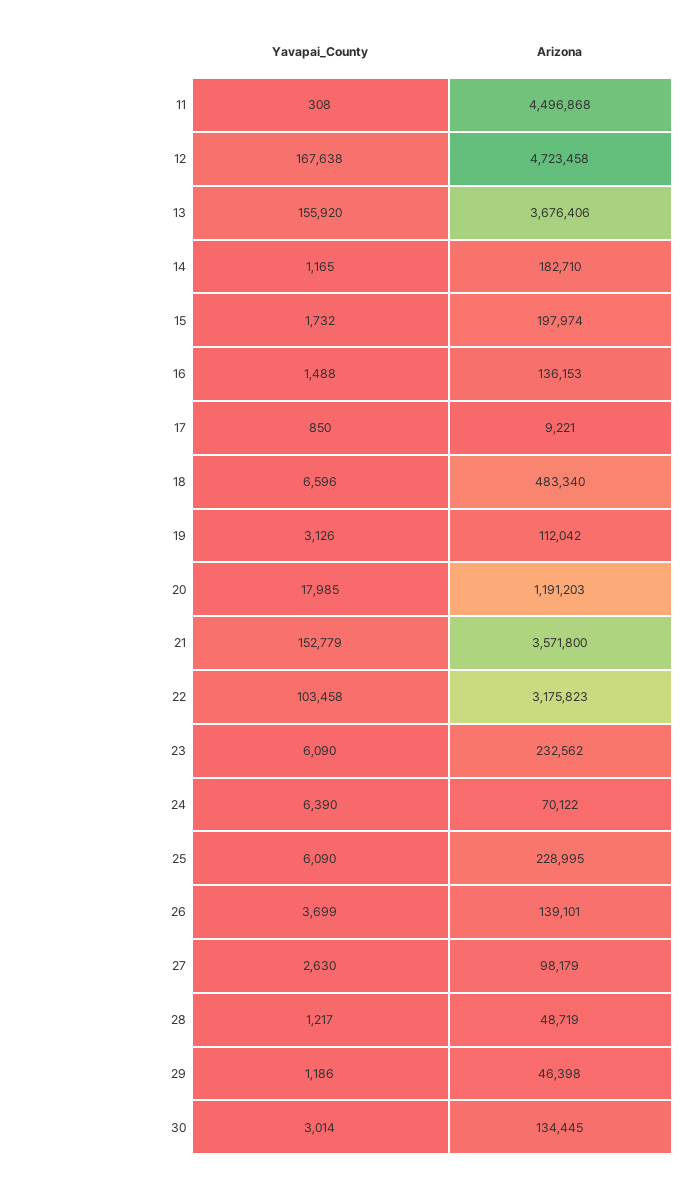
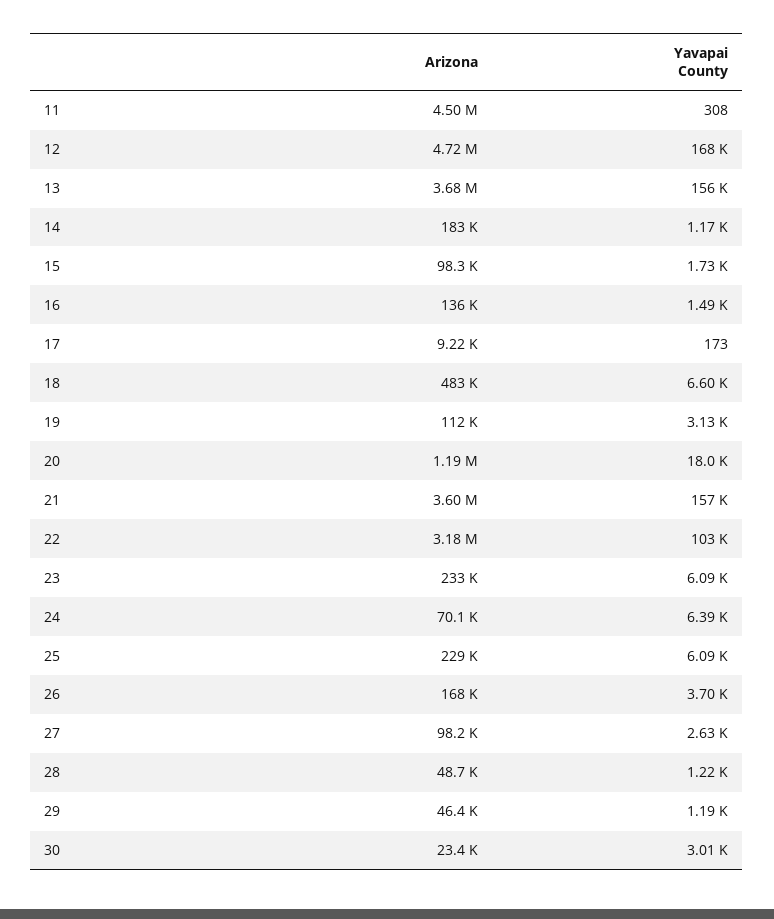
  {
    "Yavapai_County": {
      "11": 308,
      "12": 167638,
      "13": 155920,
      "14": 1165,
      "15": 1732,
      "16": 1488,
-     "17": 850,
+     "17": 173,
      "18": 6596,
      "19": 3126,
      "20": 17985,
-     "21": 152779,
+     "21": 157000,
      "22": 103458,
      "23": 6090,
      "24": 6390,
      "25": 6090,
      "26": 3699,
      "27": 2630,
      "28": 1217,
      "29": 1186,
      "30": 3014
    },
    "Arizona": {
      "11": 4496868,
      "12": 4723458,
      "13": 3676406,
      "14": 182710,
-     "15": 197974,
+     "15": 98300,
      "16": 136153,
      "17": 9221,
      "18": 483340,
      "19": 112042,
      "20": 1191203,
-     "21": 3571800,
+     "21": 3600000,
      "22": 3175823,
      "23": 232562,
      "24": 70122,
      "25": 228995,
-     "26": 139101,
+     "26": 168000,
      "27": 98179,
      "28": 48719,
      "29": 46398,
-     "30": 134445
+     "30": 23400
    }
  }

